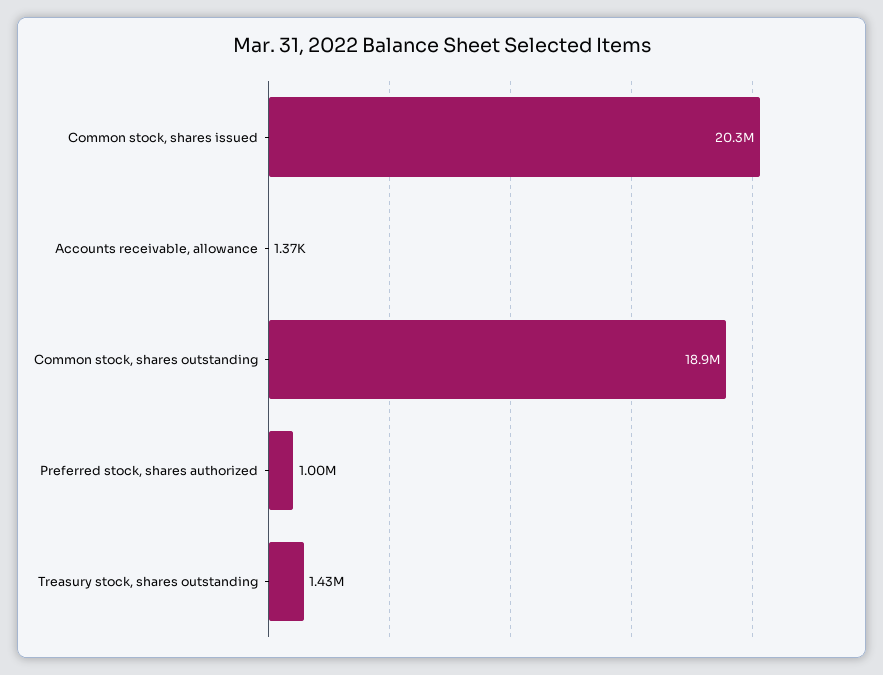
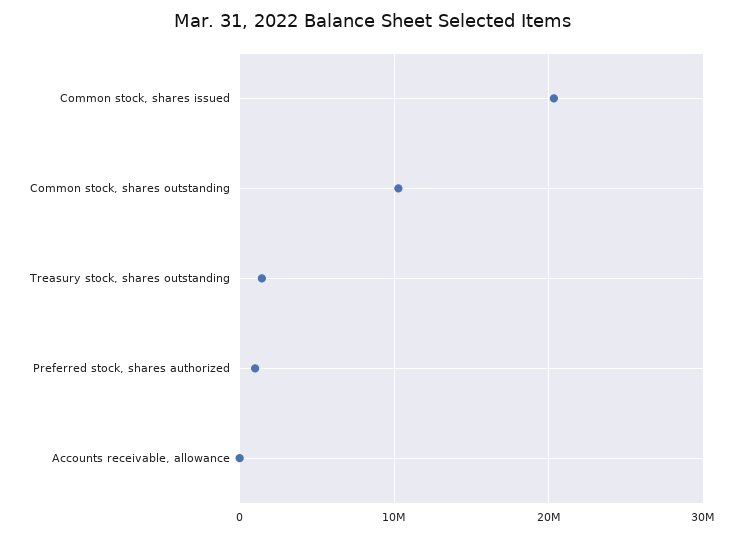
  {
    "Common stock, shares issued": 20300000,
    "Accounts receivable, allowance": 1370,
-   "Common stock, shares outstanding": 18900000,
+   "Common stock, shares outstanding": 10000000,
    "Preferred stock, shares authorized": 1000000,
    "Treasury stock, shares outstanding": 1430000
  }

